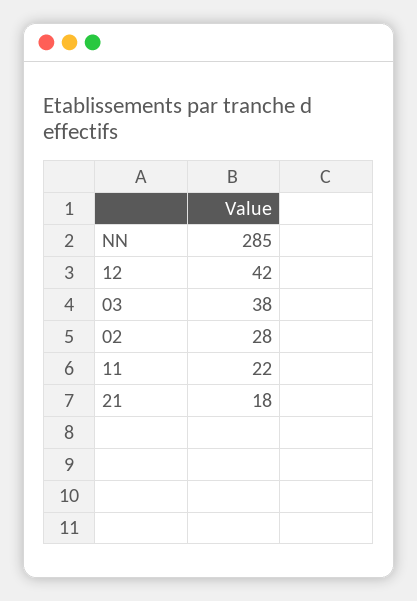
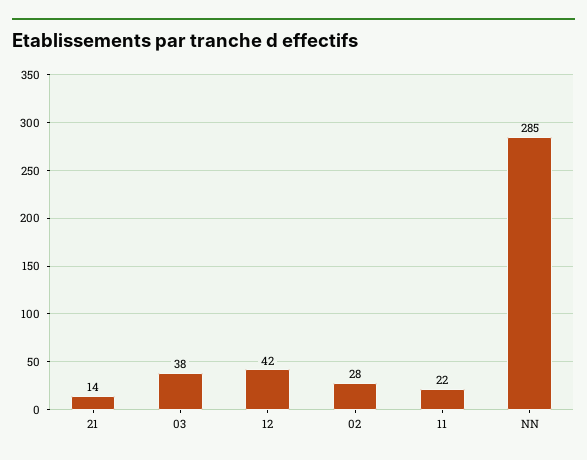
  {
    "NN": 285,
    "12": 42,
    "03": 38,
    "02": 28,
    "11": 22,
-   "21": 18
+   "21": 14
  }

